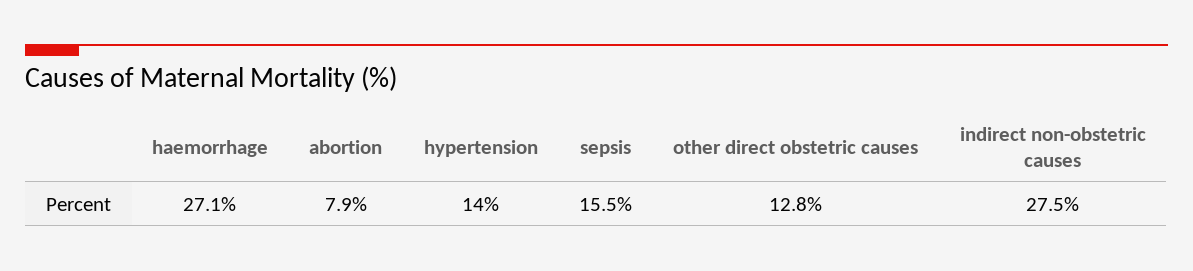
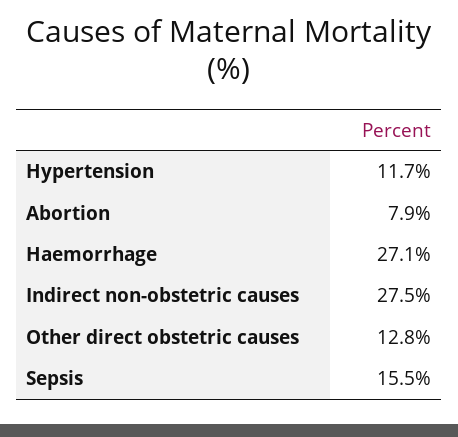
  {
    "haemorrhage": 27.1,
    "abortion": 7.9,
-   "hypertension": 14,
+   "hypertension": 11.7,
    "sepsis": 15.5,
    "other direct obstetric causes": 12.8,
    "indirect non-obstetric causes": 27.5
  }

